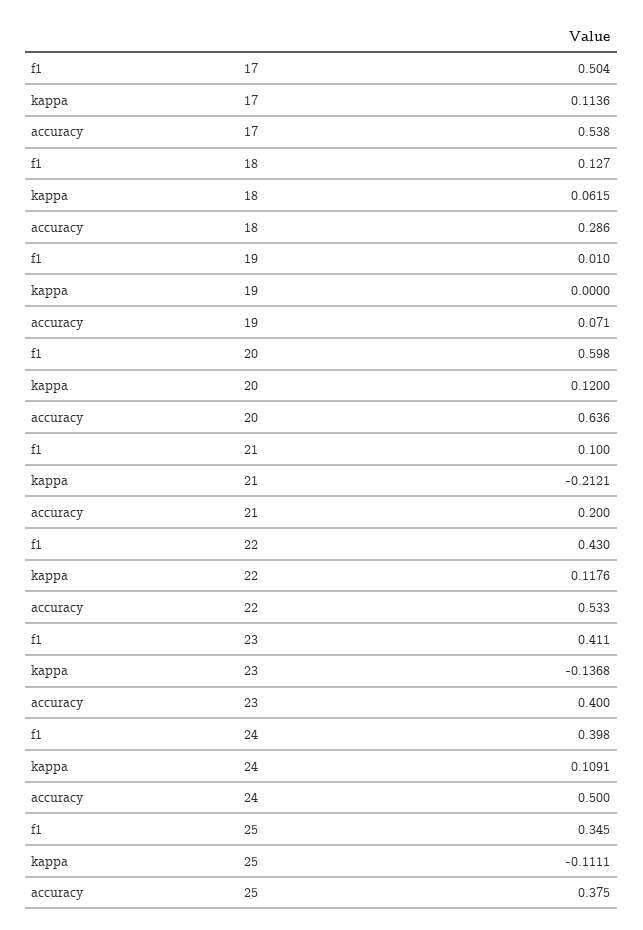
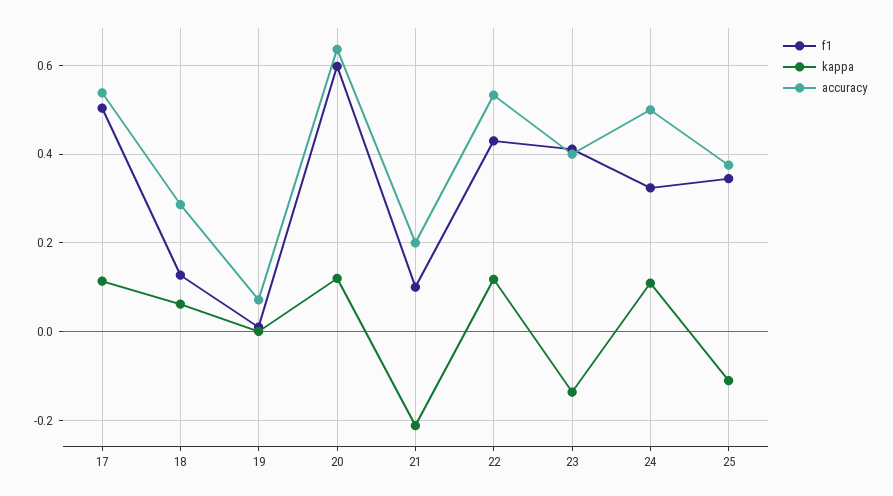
  {
    "f1": {
      "17": 0.504,
      "18": 0.127,
      "19": 0.01,
      "20": 0.598,
      "21": 0.1,
      "22": 0.43,
      "23": 0.411,
-     "24": 0.398,
+     "24": 0.32,
      "25": 0.345
    },
    "kappa": {
      "17": 0.1136,
      "18": 0.0615,
      "19": 0,
      "20": 0.12,
      "21": -0.2121,
      "22": 0.1176,
      "23": -0.1368,
      "24": 0.1091,
      "25": -0.1111
    },
    "accuracy": {
      "17": 0.538,
      "18": 0.286,
      "19": 0.071,
      "20": 0.636,
      "21": 0.2,
      "22": 0.533,
      "23": 0.4,
      "24": 0.5,
      "25": 0.375
    }
  }

